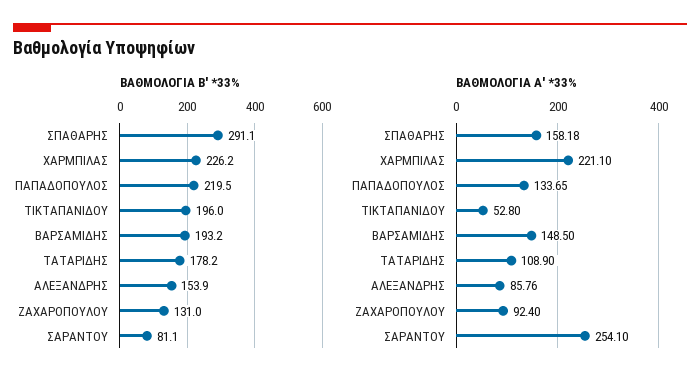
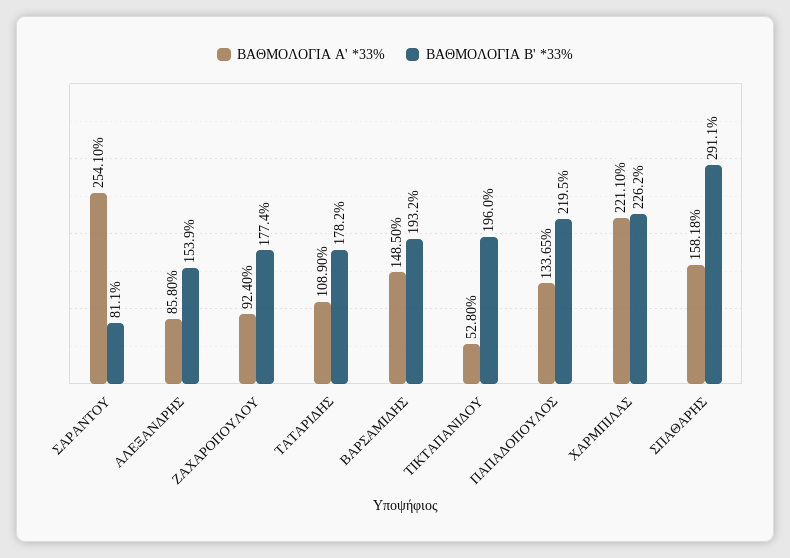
  {
    "ΒΑΘΜΟΛΟΓΙΑ Β' *33%": {
      "ΣΠΑΘΑΡΗΣ": 291.1,
      "ΧΑΡΜΠΙΛΑΣ": 226.2,
      "ΠΑΠΑΔΟΠΟΥΛΟΣ": 219.5,
      "ΤΙΚΤΑΠΑΝΙΔΟΥ": 196,
      "ΒΑΡΣΑΜΙΔΗΣ": 193.2,
      "ΤΑΤΑΡΙΔΗΣ": 178.2,
      "ΑΛΕΞΑΝΔΡΗΣ": 153.9,
-     "ΖΑΧΑΡΟΠΟΥΛΟΥ": 131,
+     "ΖΑΧΑΡΟΠΟΥΛΟΥ": 177.4,
      "ΣΑΡΑΝΤΟΥ": 81.1
    },
    "ΒΑΘΜΟΛΟΓΙΑ Α' *33%": {
      "ΣΠΑΘΑΡΗΣ": 158.18,
      "ΧΑΡΜΠΙΛΑΣ": 221.1,
      "ΠΑΠΑΔΟΠΟΥΛΟΣ": 133.65,
      "ΤΙΚΤΑΠΑΝΙΔΟΥ": 52.8,
      "ΒΑΡΣΑΜΙΔΗΣ": 148.5,
      "ΤΑΤΑΡΙΔΗΣ": 108.9,
-     "ΑΛΕΞΑΝΔΡΗΣ": 85.76,
+     "ΑΛΕΞΑΝΔΡΗΣ": 85.8,
      "ΖΑΧΑΡΟΠΟΥΛΟΥ": 92.4,
      "ΣΑΡΑΝΤΟΥ": 254.1
    }
  }

